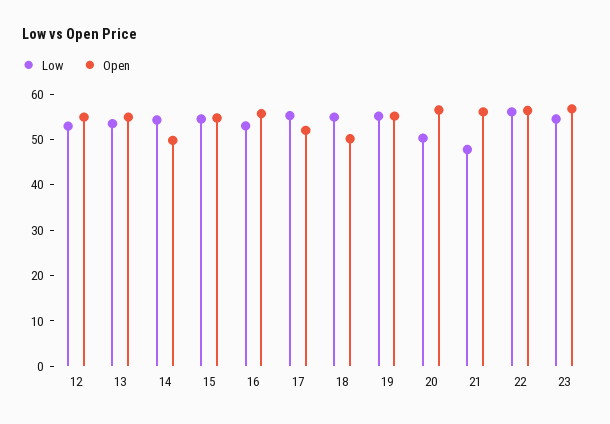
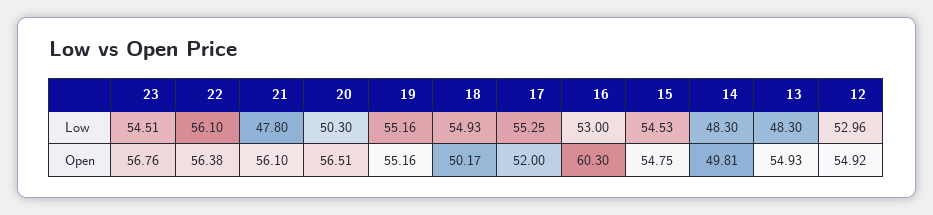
  {
    "Low": {
      "12": 52.96,
-     "13": 54,
+     "13": 48.3,
-     "14": 54,
+     "14": 48.3,
      "15": 54.53,
      "16": 53,
      "17": 55.25,
      "18": 54.93,
      "19": 55.16,
      "20": 50.3,
      "21": 47.8,
      "22": 56.1,
      "23": 54.51
    },
    "Open": {
      "12": 54.92,
      "13": 54.93,
      "14": 49.81,
      "15": 54.75,
-     "16": 56,
+     "16": 60.3,
      "17": 52,
      "18": 50.17,
      "19": 55.16,
      "20": 56.51,
      "21": 56.1,
      "22": 56.38,
      "23": 56.76
    }
  }

